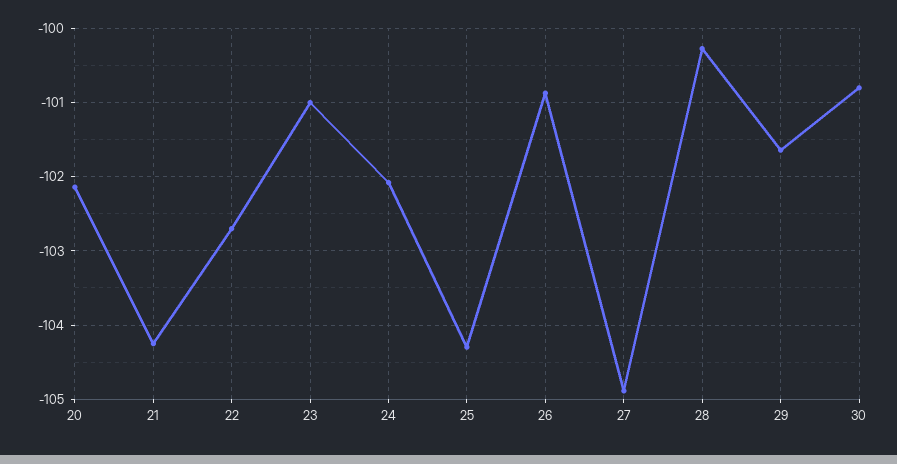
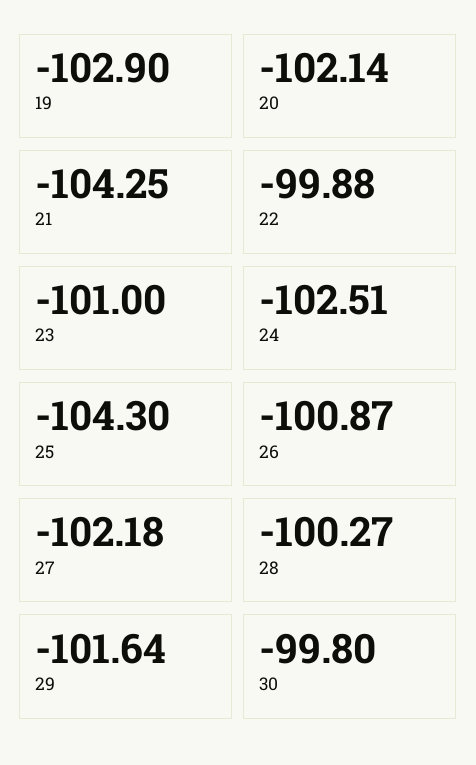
  {
    "20": -102.14,
    "21": -104.25,
-   "22": -102.7,
+   "22": -99.88,
    "23": -101,
-   "24": -102.1,
+   "24": -102.51,
    "25": -104.3,
    "26": -100.87,
-   "27": -104.9,
+   "27": -102.18,
    "28": -100.27,
    "29": -101.64,
-   "30": -100.8
+   "30": -99.8,
+   "19": -102.9
  }

